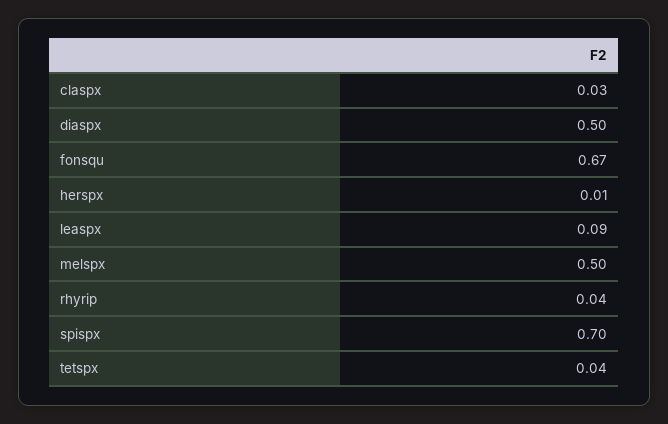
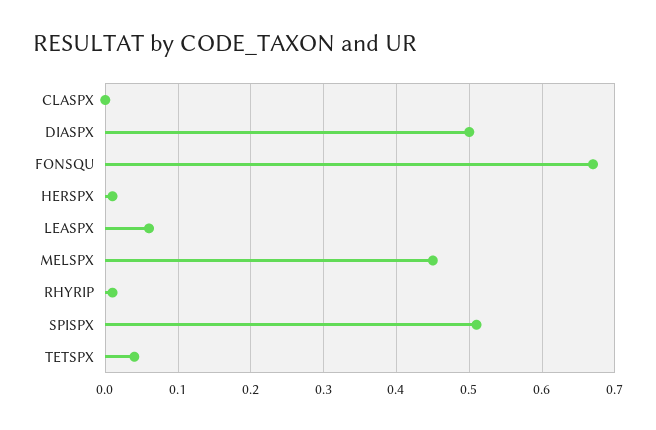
  {
-   "claspx": 0.03,
+   "claspx": 0,
    "diaspx": 0.5,
    "fonsqu": 0.67,
    "herspx": 0.01,
-   "leaspx": 0.09,
+   "leaspx": 0.06,
-   "melspx": 0.5,
+   "melspx": 0.45,
-   "rhyrip": 0.04,
+   "rhyrip": 0.01,
-   "spispx": 0.7,
+   "spispx": 0.51,
    "tetspx": 0.04
  }

